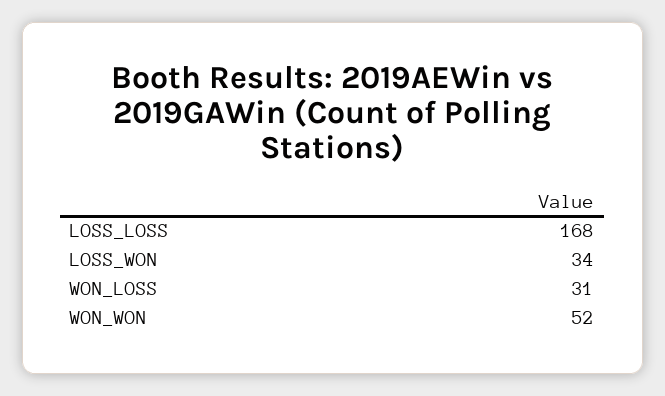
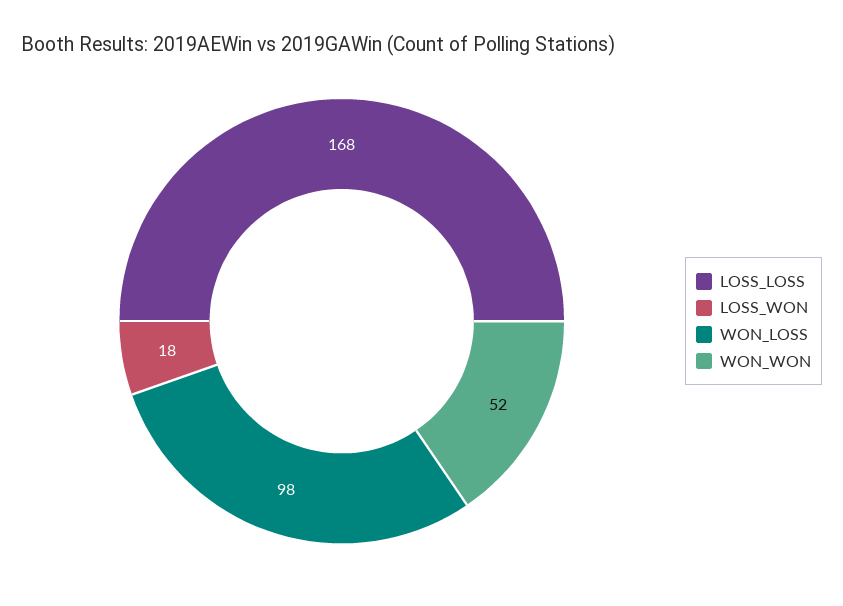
  {
    "LOSS_LOSS": 168,
-   "LOSS_WON": 34,
+   "LOSS_WON": 18,
-   "WON_LOSS": 31,
+   "WON_LOSS": 98,
    "WON_WON": 52
  }

